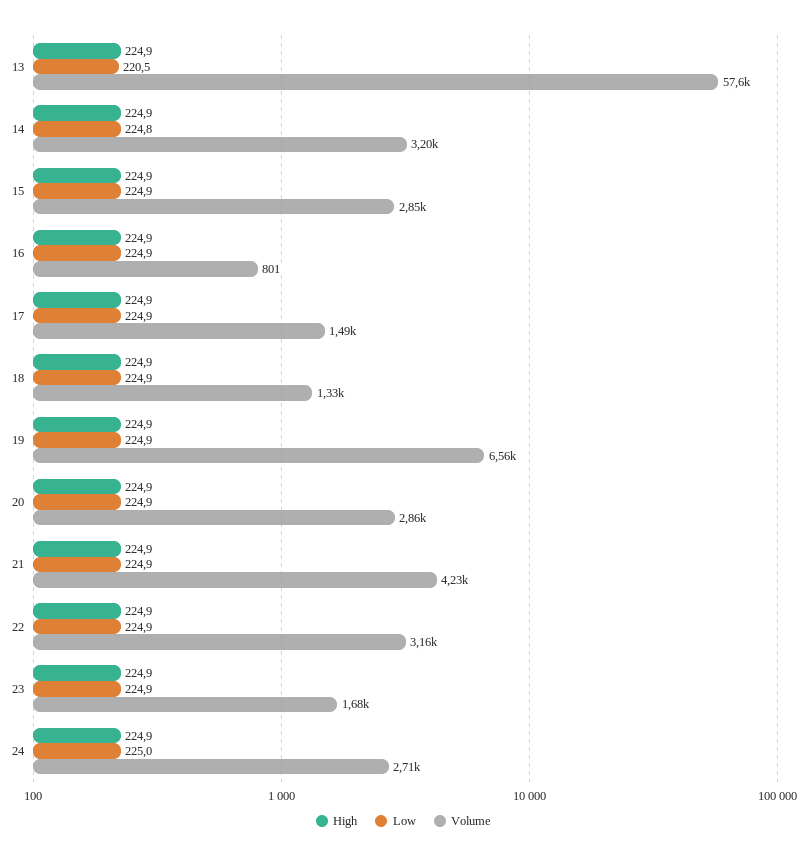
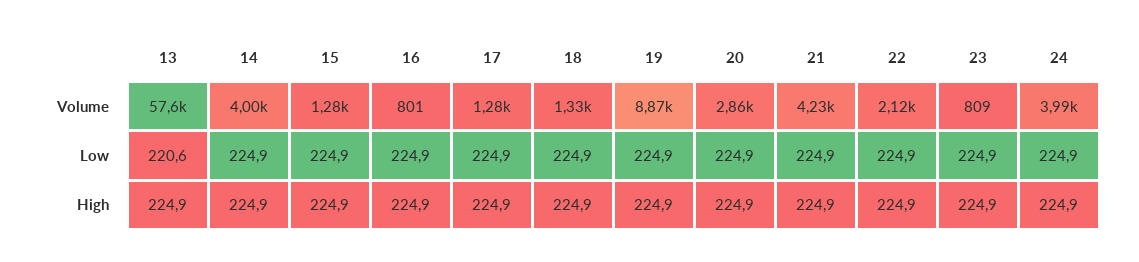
  {
    "High": {
      "13": 224.9,
      "14": 224.9,
      "15": 224.9,
      "16": 224.9,
      "17": 224.9,
      "18": 224.9,
      "19": 224.9,
      "20": 224.9,
      "21": 224.9,
      "22": 224.9,
      "23": 224.9,
      "24": 224.9
    },
    "Low": {
-     "13": 220.5,
+     "13": 220.6,
-     "14": 224.8,
+     "14": 224.9,
      "15": 224.9,
      "16": 224.9,
      "17": 224.9,
      "18": 224.9,
      "19": 224.9,
      "20": 224.9,
      "21": 224.9,
      "22": 224.9,
      "23": 224.9,
-     "24": 225
+     "24": 224.9
    },
    "Volume": {
      "13": 57600,
-     "14": 3200,
+     "14": 4000,
-     "15": 2850,
+     "15": 1280,
      "16": 801,
-     "17": 1490,
+     "17": 1280,
      "18": 1330,
-     "19": 6560,
+     "19": 8870,
      "20": 2860,
      "21": 4230,
-     "22": 3160,
+     "22": 2120,
-     "23": 1680,
+     "23": 809,
-     "24": 2710
+     "24": 3990
    }
  }

